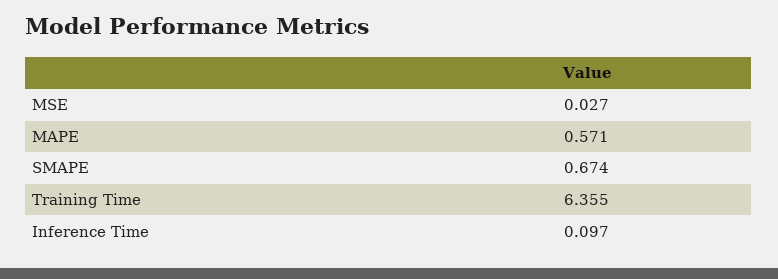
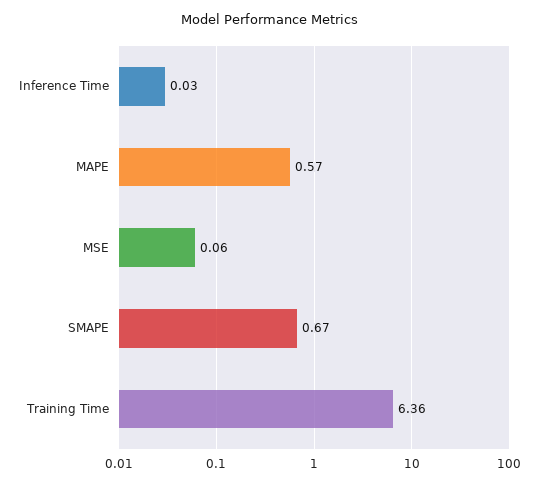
  {
-   "MSE": 0.027,
+   "MSE": 0.06,
    "MAPE": 0.571,
    "SMAPE": 0.674,
    "Training Time": 6.355,
-   "Inference Time": 0.097
+   "Inference Time": 0.03
  }

